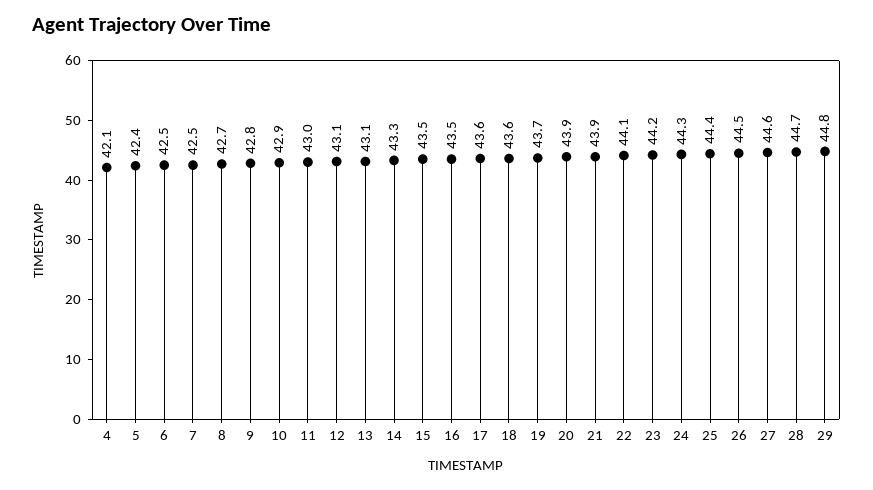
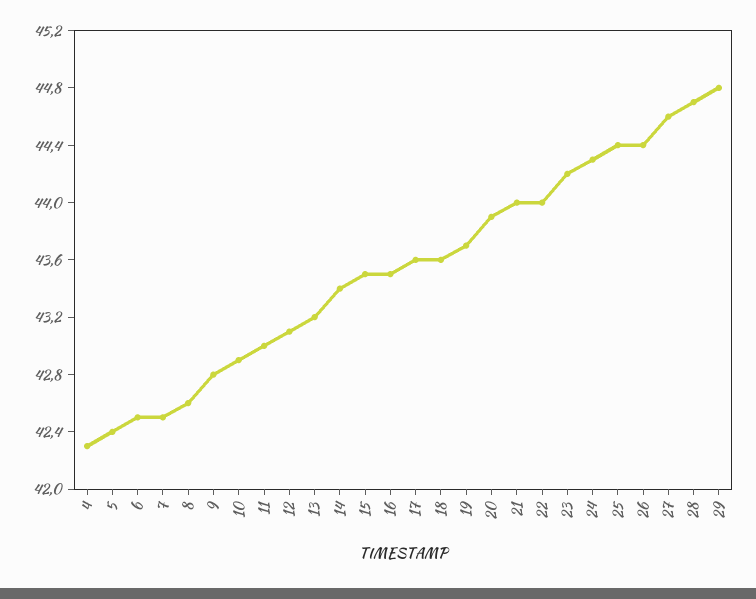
  {
-   "4": 42.1,
+   "4": 42.3,
    "5": 42.4,
    "6": 42.5,
    "7": 42.5,
-   "8": 42.7,
+   "8": 42.6,
    "9": 42.8,
    "10": 42.9,
    "11": 43,
    "12": 43.1,
-   "13": 43.1,
+   "13": 43.2,
-   "14": 43.3,
+   "14": 43.4,
    "15": 43.5,
    "16": 43.5,
    "17": 43.6,
    "18": 43.6,
    "19": 43.7,
    "20": 43.9,
-   "21": 43.9,
+   "21": 44,
-   "22": 44.1,
+   "22": 44,
    "23": 44.2,
    "24": 44.3,
    "25": 44.4,
-   "26": 44.5,
+   "26": 44.4,
    "27": 44.6,
    "28": 44.7,
    "29": 44.8
  }

